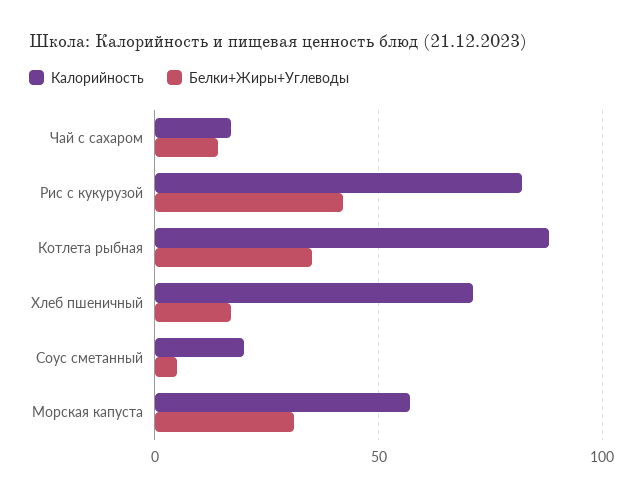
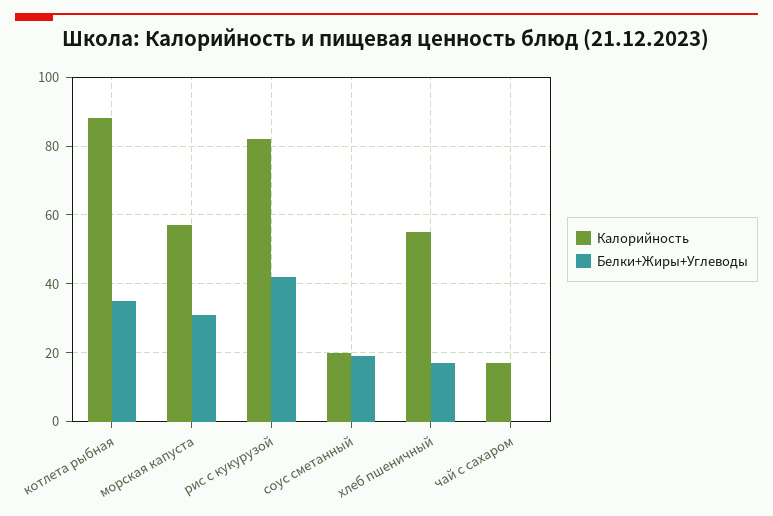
  {
    "Калорийность": {
      "Чай с сахаром": 15,
      "Рис с кукурузой": 80,
      "Котлета рыбная": 90,
-     "Хлеб пшеничный": 70,
+     "Хлеб пшеничный": 55,
      "Соус сметанный": 20,
      "Морская капуста": 55
    },
    "Белки+Жиры+Углеводы": {
-     "Чай с сахаром": 15,
+     "Чай с сахаром": 0,
      "Рис с кукурузой": 40,
      "Котлета рыбная": 35,
      "Хлеб пшеничный": 15,
-     "Соус сметанный": 5,
+     "Соус сметанный": 20,
      "Морская капуста": 30
    }
  }

